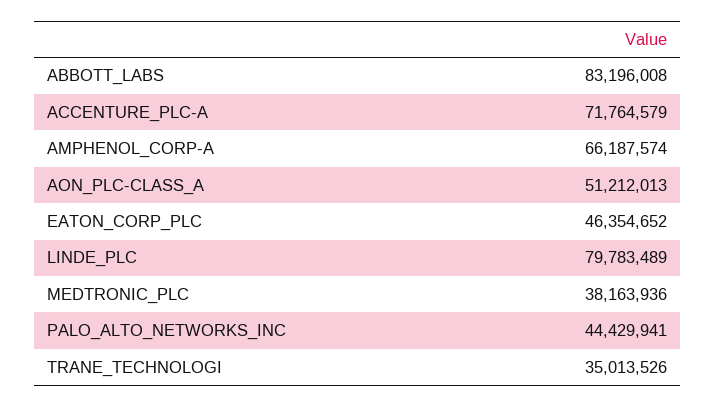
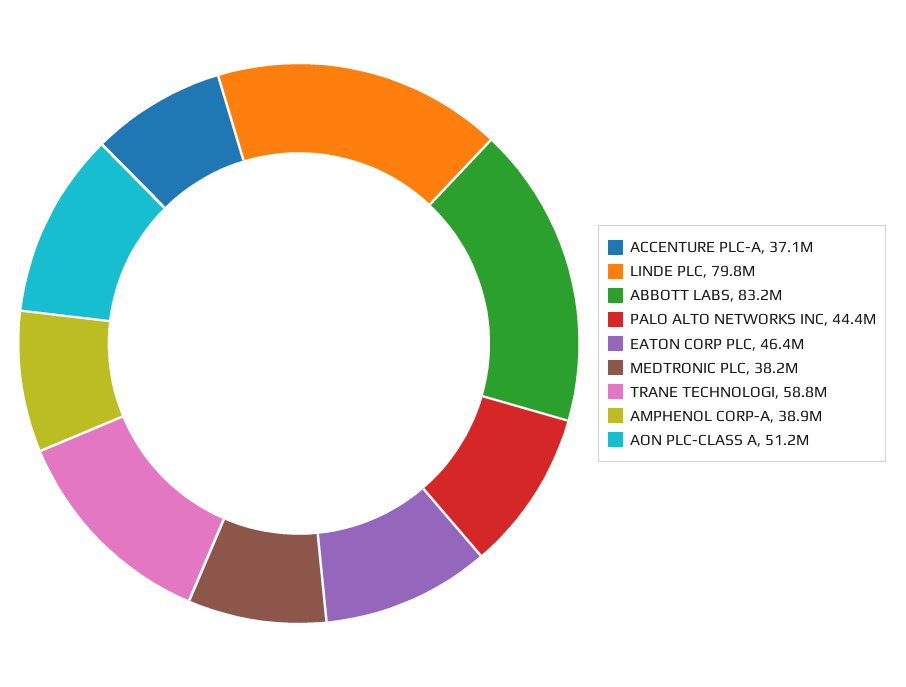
  {
    "ABBOTT_LABS": 83196008,
-   "ACCENTURE_PLC-A": 71764579,
+   "ACCENTURE_PLC-A": 37100000,
-   "AMPHENOL_CORP-A": 66187574,
+   "AMPHENOL_CORP-A": 38900000,
    "AON_PLC-CLASS_A": 51212013,
    "EATON_CORP_PLC": 46354652,
    "LINDE_PLC": 79783489,
    "MEDTRONIC_PLC": 38163936,
    "PALO_ALTO_NETWORKS_INC": 44429941,
-   "TRANE_TECHNOLOGI": 35013526
+   "TRANE_TECHNOLOGI": 58800000
  }

